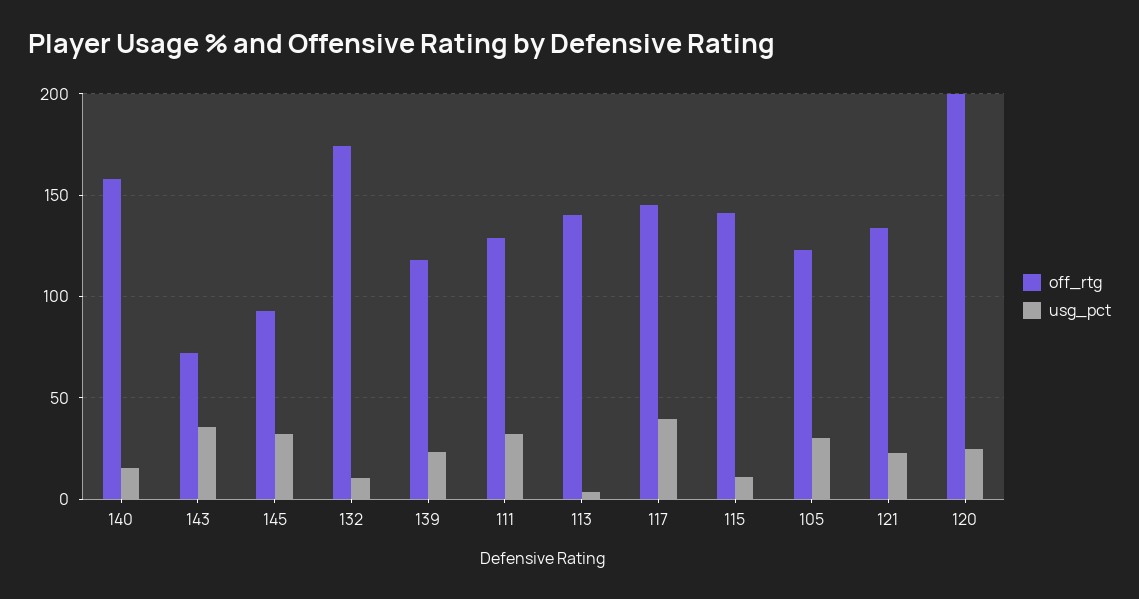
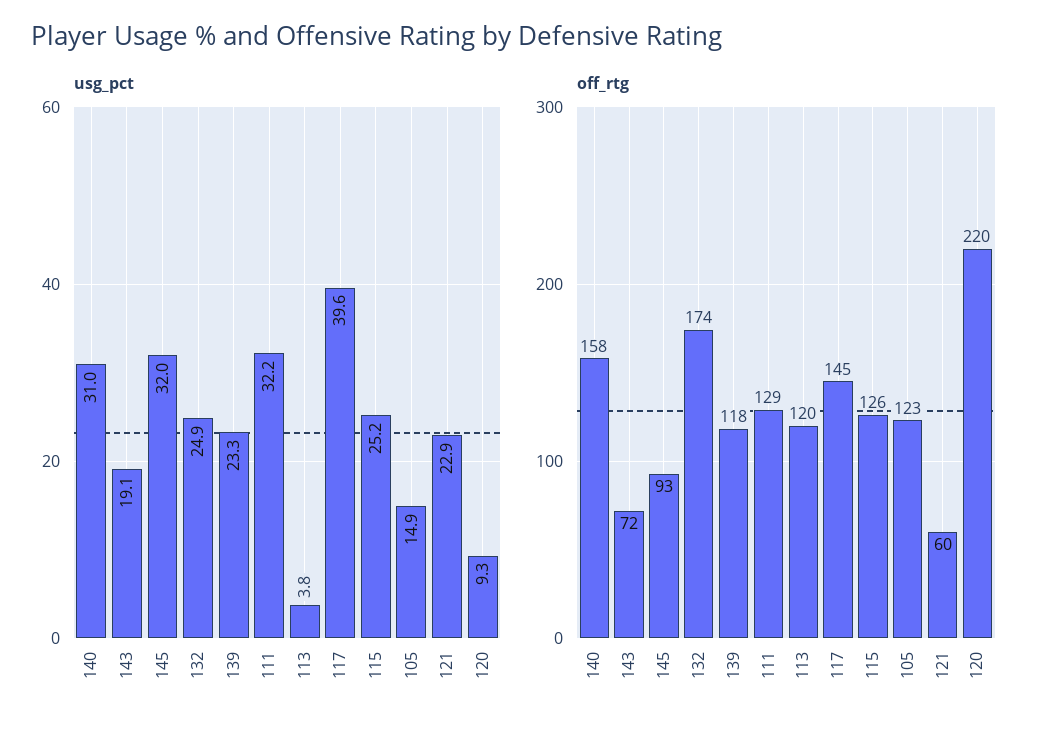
  {
    "off_rtg": {
      "140": 158,
      "143": 72,
      "145": 93,
      "132": 174,
      "139": 118,
      "111": 129,
-     "113": 140,
+     "113": 120,
      "117": 145,
-     "115": 140,
+     "115": 126,
      "105": 123,
-     "121": 135,
+     "121": 60,
-     "120": 200
+     "120": 220
    },
    "usg_pct": {
-     "140": 15,
+     "140": 31,
-     "143": 35,
+     "143": 19.1,
      "145": 32,
-     "132": 10,
+     "132": 24.9,
      "139": 23.3,
      "111": 32.2,
      "113": 3.8,
      "117": 39.6,
-     "115": 10,
+     "115": 25.2,
-     "105": 30,
+     "105": 14.9,
      "121": 22.9,
-     "120": 25
+     "120": 9.3
    }
  }

